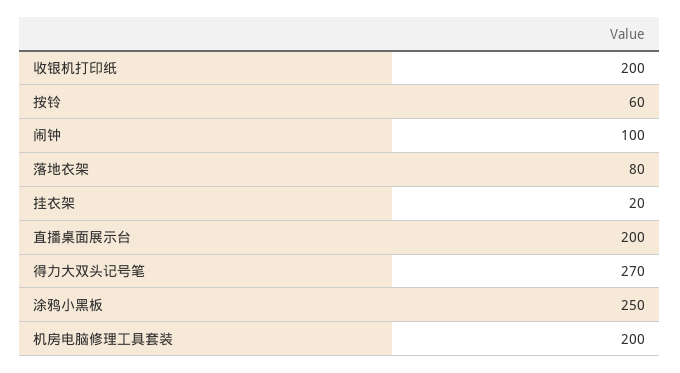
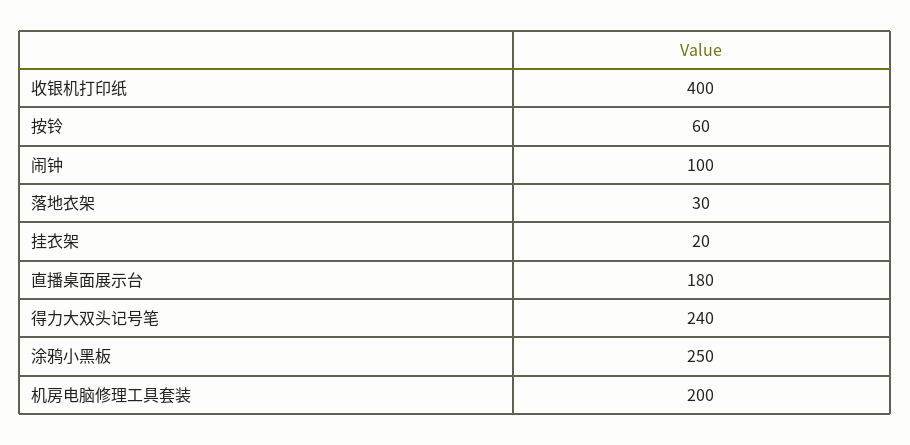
  {
-   "收银机打印纸": 200,
+   "收银机打印纸": 400,
    "按铃": 60,
    "闹钟": 100,
-   "落地衣架": 80,
+   "落地衣架": 30,
    "挂衣架": 20,
-   "直播桌面展示台": 200,
+   "直播桌面展示台": 180,
-   "得力大双头记号笔": 270,
+   "得力大双头记号笔": 240,
    "涂鸦小黑板": 250,
    "机房电脑修理工具套装": 200
  }

